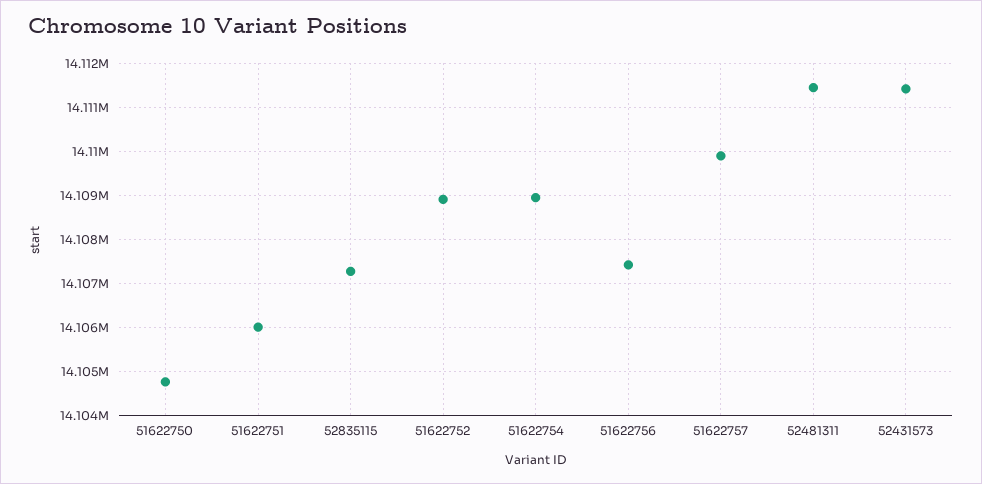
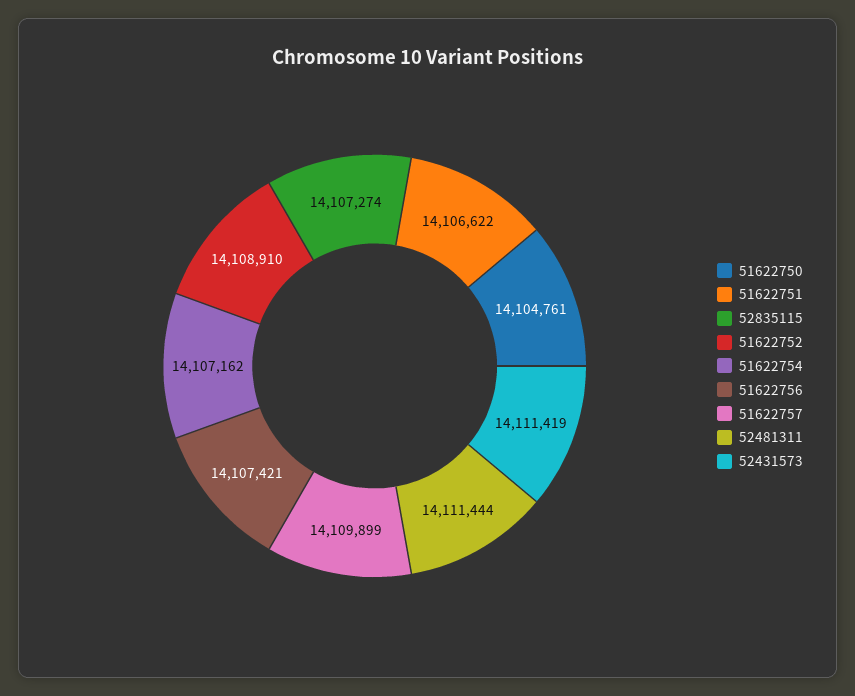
  {
    "51622750": 14104761,
-   "51622751": 14106000,
+   "51622751": 14106622,
    "52835115": 14107274,
    "51622752": 14108910,
-   "51622754": 14109000,
+   "51622754": 14107162,
    "51622756": 14107421,
    "51622757": 14109899,
    "52481311": 14111444,
    "52431573": 14111419
  }

